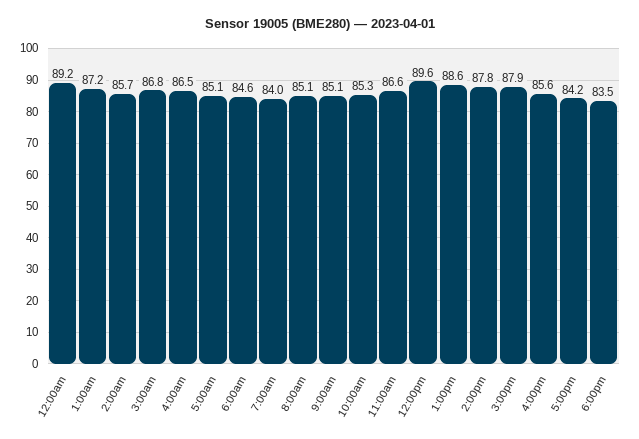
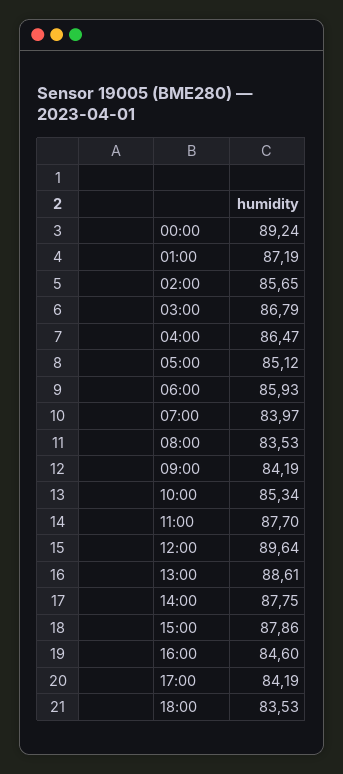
  {
    "12:00am": 89.24,
    "1:00am": 87.19,
    "2:00am": 85.65,
    "3:00am": 86.79,
    "4:00am": 86.47,
    "5:00am": 85.12,
-   "6:00am": 84.6,
+   "6:00am": 85.93,
    "7:00am": 83.97,
-   "8:00am": 85.1,
+   "8:00am": 83.53,
-   "9:00am": 85.1,
+   "9:00am": 84.19,
    "10:00am": 85.34,
-   "11:00am": 86.6,
+   "11:00am": 87.7,
    "12:00pm": 89.64,
    "1:00pm": 88.61,
    "2:00pm": 87.75,
    "3:00pm": 87.86,
-   "4:00pm": 85.6,
+   "4:00pm": 84.6,
    "5:00pm": 84.19,
    "6:00pm": 83.53
  }

